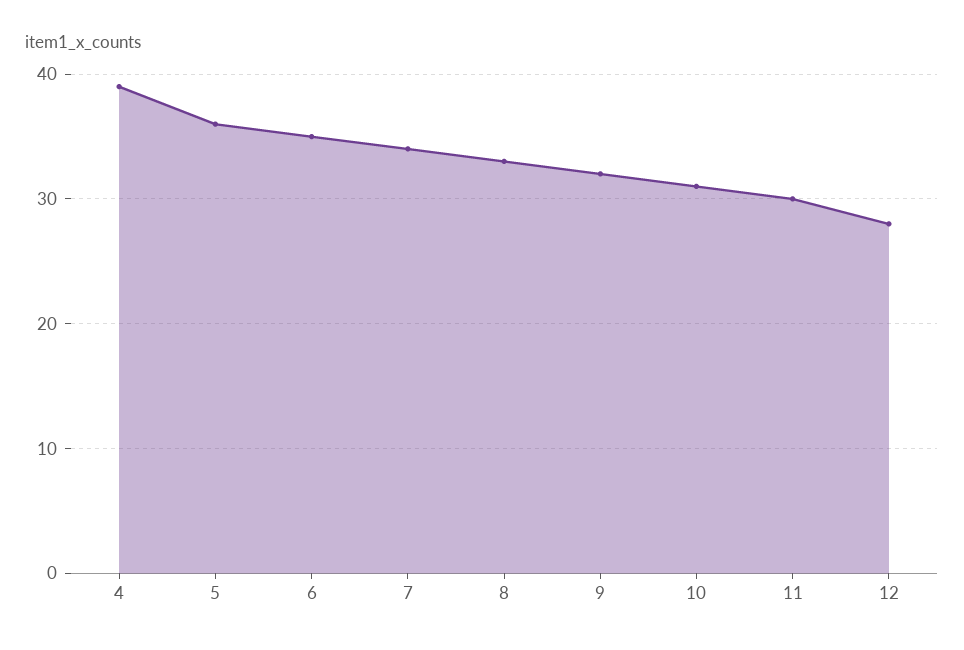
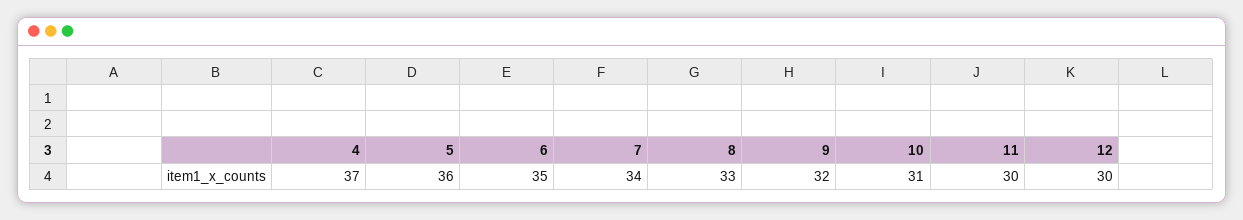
  {
-   "4": 39,
+   "4": 37,
    "5": 36,
    "6": 35,
    "7": 34,
    "8": 33,
    "9": 32,
    "10": 31,
    "11": 30,
-   "12": 28
+   "12": 30
  }

